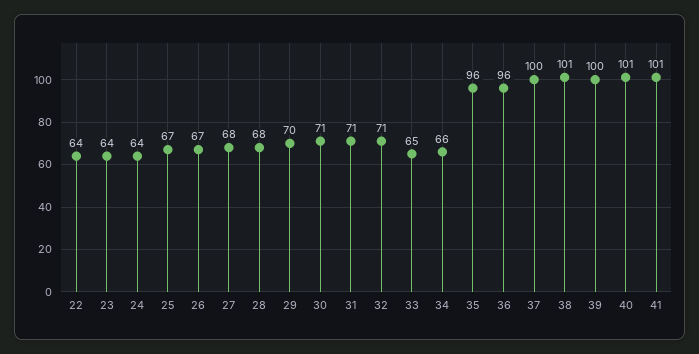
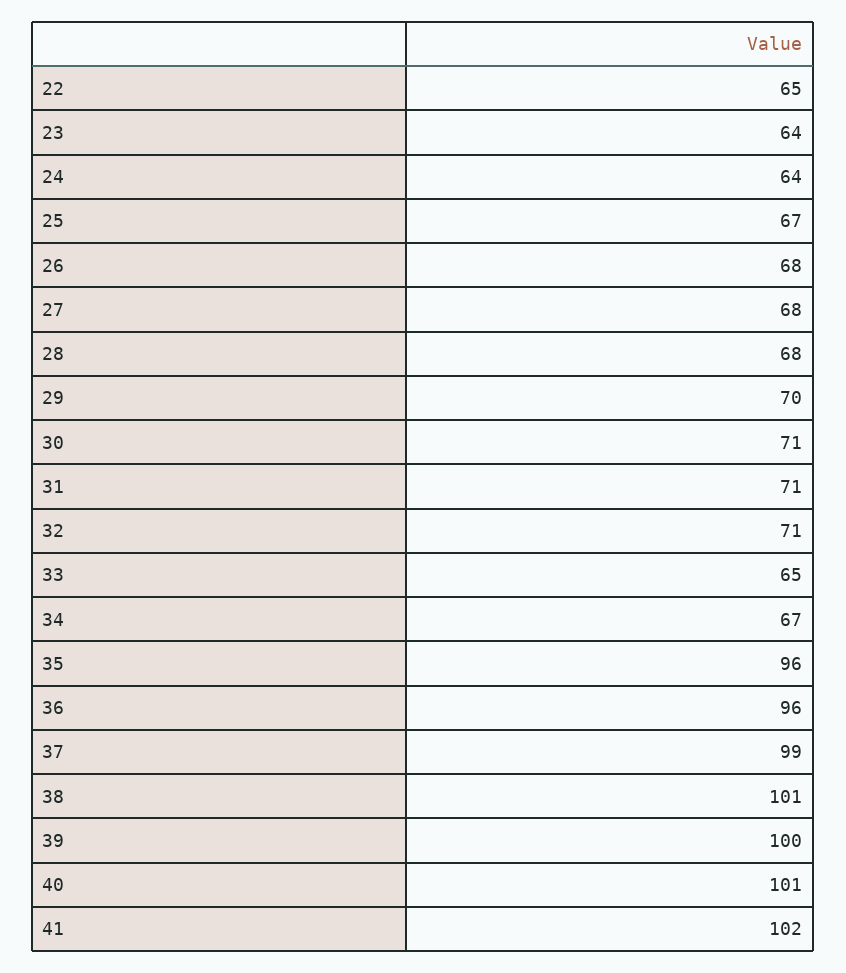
  {
-   "22": 64,
+   "22": 65,
    "23": 64,
    "24": 64,
    "25": 67,
-   "26": 67,
+   "26": 68,
    "27": 68,
    "28": 68,
    "29": 70,
    "30": 71,
    "31": 71,
    "32": 71,
    "33": 65,
-   "34": 66,
+   "34": 67,
    "35": 96,
    "36": 96,
-   "37": 100,
+   "37": 99,
    "38": 101,
    "39": 100,
    "40": 101,
-   "41": 101
+   "41": 102
  }

